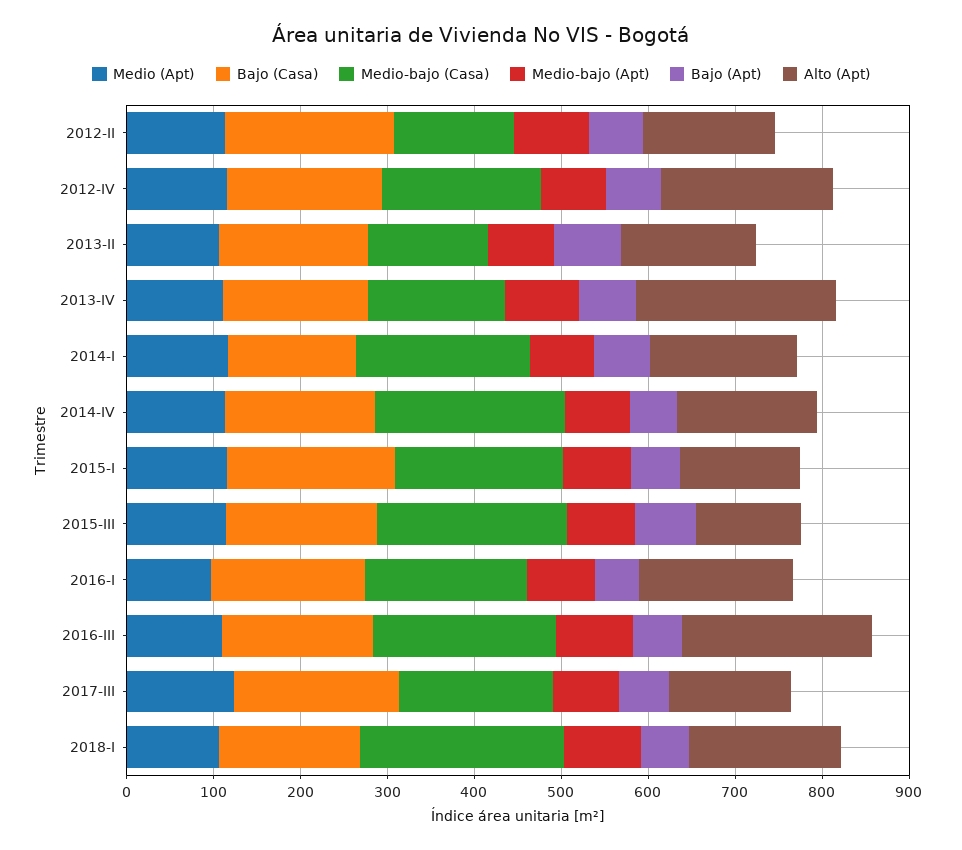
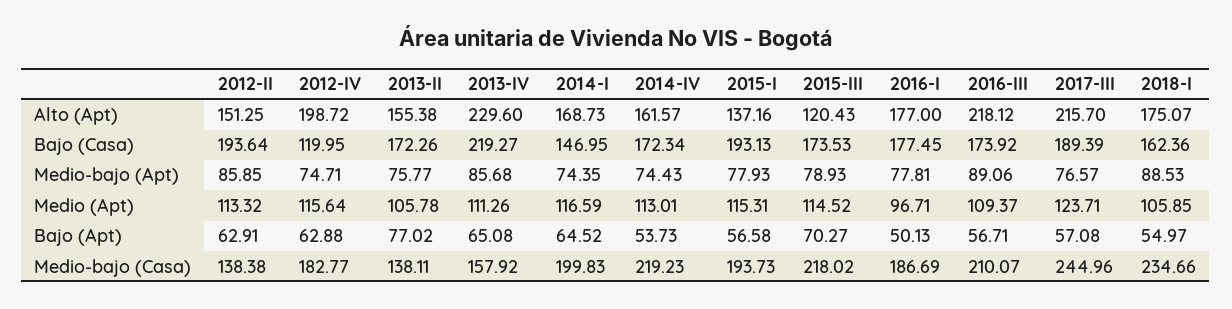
  {
    "Medio (Apt)": {
      "2012-II": 113.32,
      "2012-IV": 115.64,
      "2013-II": 105.78,
      "2013-IV": 111.26,
      "2014-I": 116.59,
      "2014-IV": 113.01,
      "2015-I": 115.31,
      "2015-III": 114.52,
      "2016-I": 96.71,
      "2016-III": 109.37,
      "2017-III": 123.71,
      "2018-I": 105.85
    },
    "Bajo (Casa)": {
      "2012-II": 193.64,
-     "2012-IV": 180,
+     "2012-IV": 119.95,
      "2013-II": 172.26,
-     "2013-IV": 160,
+     "2013-IV": 219.27,
      "2014-I": 146.95,
      "2014-IV": 172.34,
      "2015-I": 193.13,
      "2015-III": 173.53,
      "2016-I": 177.45,
      "2016-III": 173.92,
      "2017-III": 189.39,
      "2018-I": 162.36
    },
    "Medio-bajo (Casa)": {
      "2012-II": 138.38,
      "2012-IV": 182.77,
      "2013-II": 138.11,
      "2013-IV": 157.92,
      "2014-I": 199.83,
      "2014-IV": 219.23,
      "2015-I": 193.73,
      "2015-III": 218.02,
      "2016-I": 186.69,
      "2016-III": 210.07,
-     "2017-III": 180,
+     "2017-III": 244.96,
      "2018-I": 234.66
    },
    "Medio-bajo (Apt)": {
      "2012-II": 85.85,
      "2012-IV": 74.71,
      "2013-II": 75.77,
      "2013-IV": 85.68,
      "2014-I": 74.35,
      "2014-IV": 74.43,
      "2015-I": 77.93,
      "2015-III": 78.93,
      "2016-I": 77.81,
      "2016-III": 89.06,
      "2017-III": 76.57,
      "2018-I": 88.53
    },
    "Bajo (Apt)": {
      "2012-II": 62.91,
      "2012-IV": 62.88,
      "2013-II": 77.02,
      "2013-IV": 65.08,
      "2014-I": 64.52,
      "2014-IV": 53.73,
      "2015-I": 56.58,
      "2015-III": 70.27,
      "2016-I": 50.13,
      "2016-III": 56.71,
      "2017-III": 57.08,
      "2018-I": 54.97
    },
    "Alto (Apt)": {
      "2012-II": 151.25,
      "2012-IV": 198.72,
      "2013-II": 155.38,
      "2013-IV": 229.6,
      "2014-I": 168.73,
      "2014-IV": 161.57,
      "2015-I": 137.16,
      "2015-III": 120.43,
      "2016-I": 177,
      "2016-III": 218.12,
-     "2017-III": 140,
+     "2017-III": 215.7,
      "2018-I": 175.07
    }
  }

